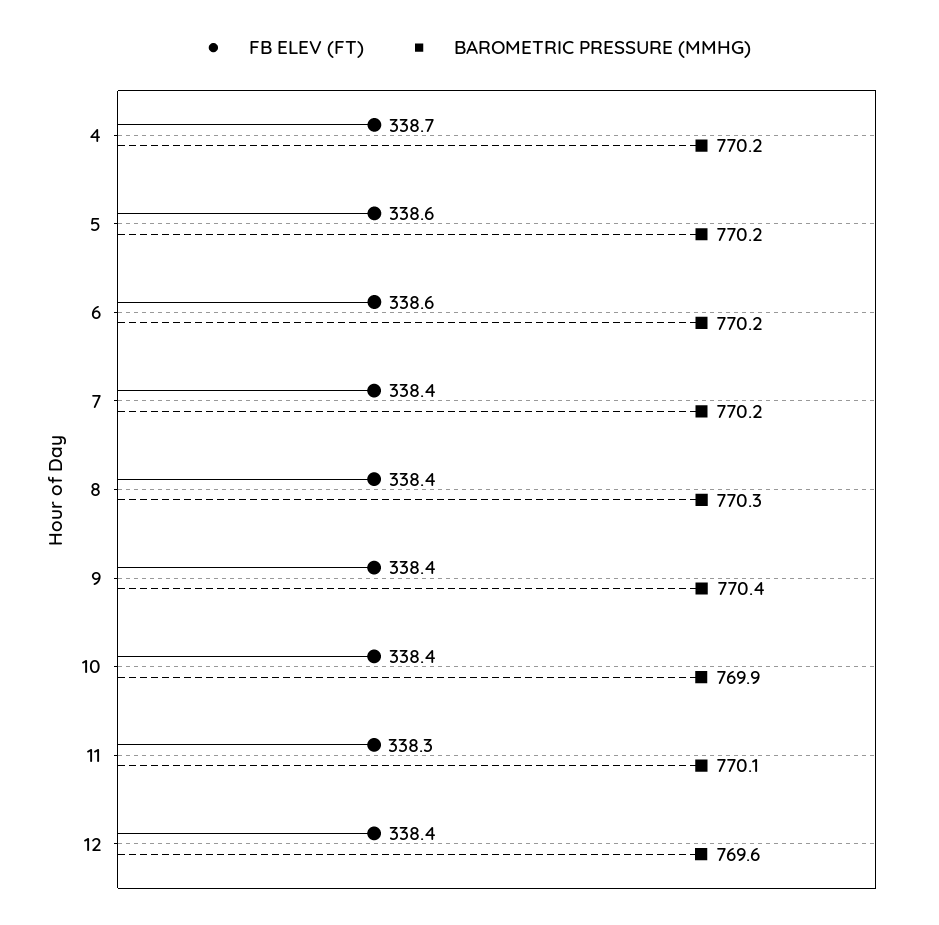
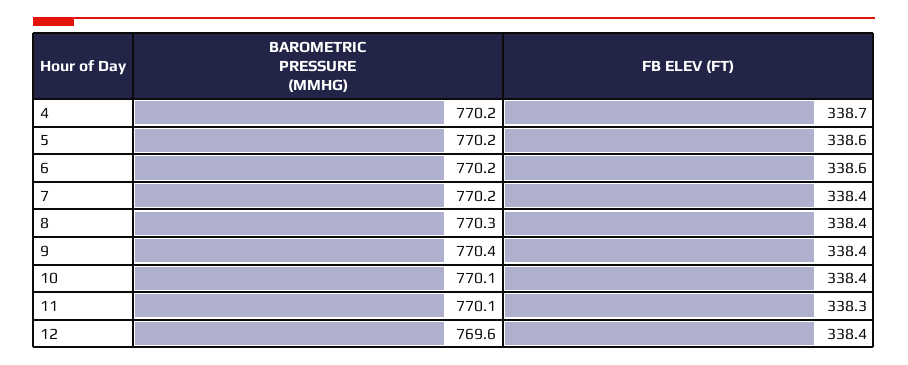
  {
    "FB ELEV (FT)": {
      "4": 338.7,
      "5": 338.6,
      "6": 338.6,
      "7": 338.4,
      "8": 338.4,
      "9": 338.4,
      "10": 338.4,
      "11": 338.3,
      "12": 338.4
    },
    "BAROMETRIC PRESSURE (MMHG)": {
      "4": 770.2,
      "5": 770.2,
      "6": 770.2,
      "7": 770.2,
      "8": 770.3,
      "9": 770.4,
-     "10": 769.9,
+     "10": 770.1,
      "11": 770.1,
      "12": 769.6
    }
  }

